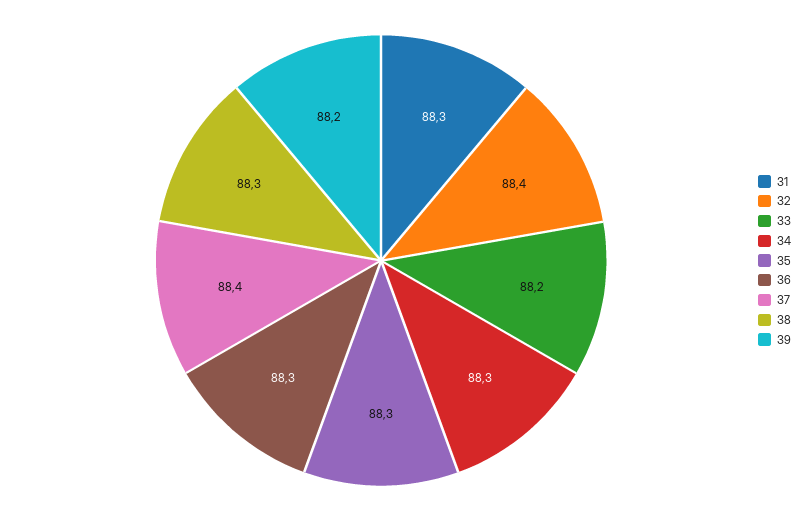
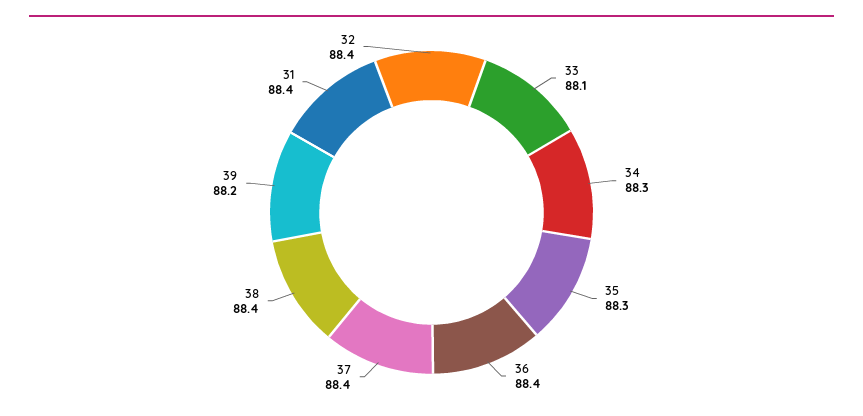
  {
-   "31": 88.3,
+   "31": 88.4,
    "32": 88.4,
-   "33": 88.2,
+   "33": 88.1,
    "34": 88.3,
    "35": 88.3,
-   "36": 88.3,
+   "36": 88.4,
    "37": 88.4,
-   "38": 88.3,
+   "38": 88.4,
    "39": 88.2
  }

